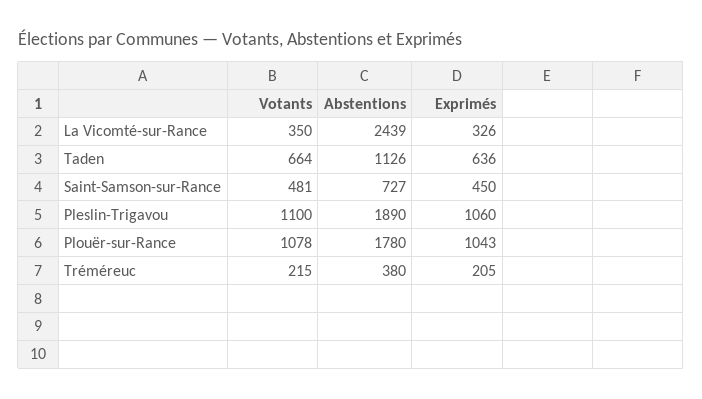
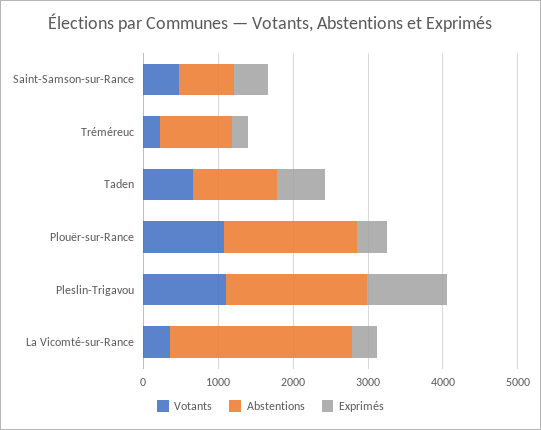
  {
    "Votants": {
      "La Vicomté-sur-Rance": 350,
      "Taden": 664,
      "Saint-Samson-sur-Rance": 481,
      "Pleslin-Trigavou": 1100,
      "Plouër-sur-Rance": 1078,
      "Tréméreuc": 215
    },
    "Abstentions": {
      "La Vicomté-sur-Rance": 2439,
      "Taden": 1126,
      "Saint-Samson-sur-Rance": 727,
      "Pleslin-Trigavou": 1890,
      "Plouër-sur-Rance": 1780,
-     "Tréméreuc": 380
+     "Tréméreuc": 1000
    },
    "Exprimés": {
      "La Vicomté-sur-Rance": 326,
      "Taden": 636,
      "Saint-Samson-sur-Rance": 450,
      "Pleslin-Trigavou": 1060,
-     "Plouër-sur-Rance": 1043,
+     "Plouër-sur-Rance": 400,
      "Tréméreuc": 205
    }
  }

